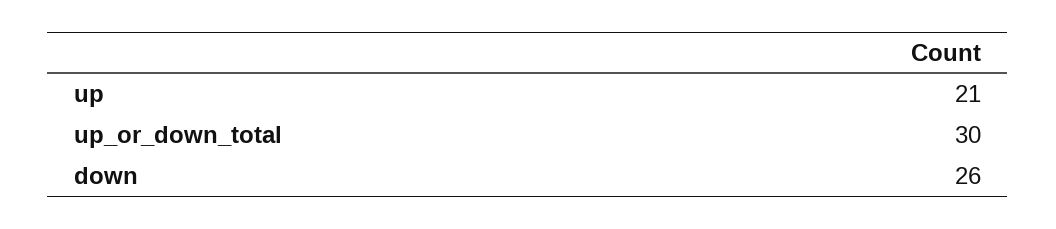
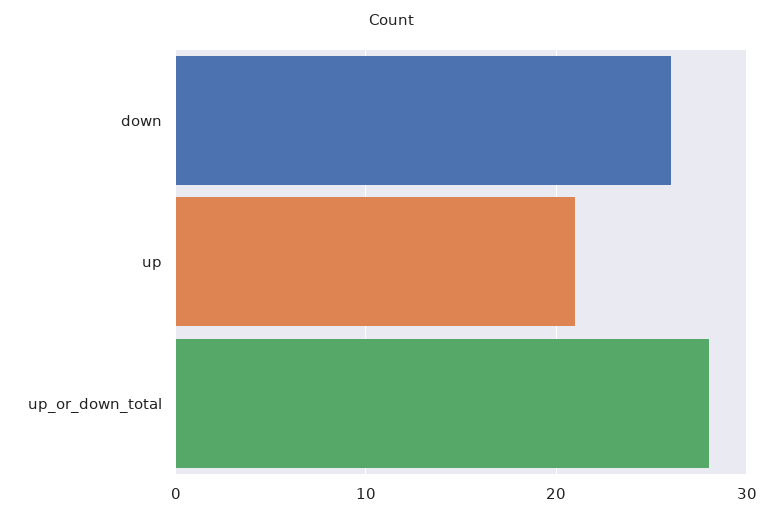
  {
    "up": 21,
-   "up_or_down_total": 30,
+   "up_or_down_total": 28,
    "down": 26
  }

